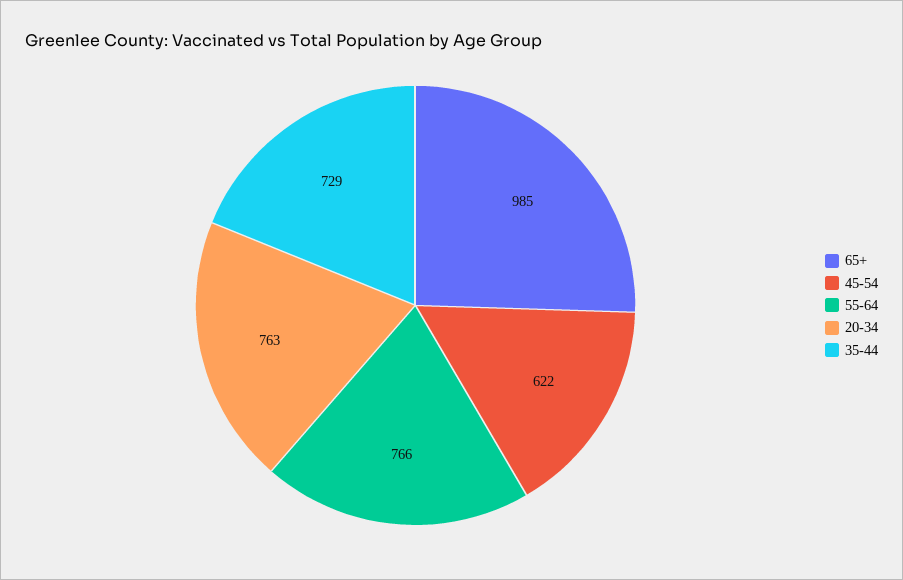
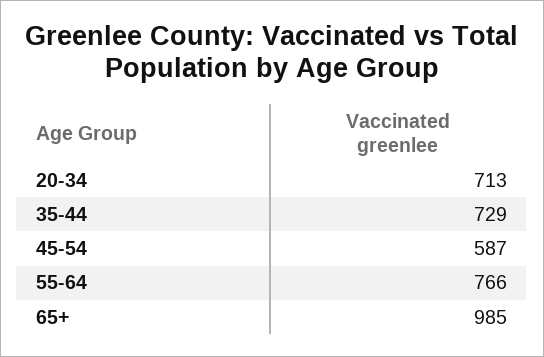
  {
    "65+": 985,
-   "45-54": 622,
+   "45-54": 587,
    "55-64": 766,
-   "20-34": 763,
+   "20-34": 713,
    "35-44": 729
  }

